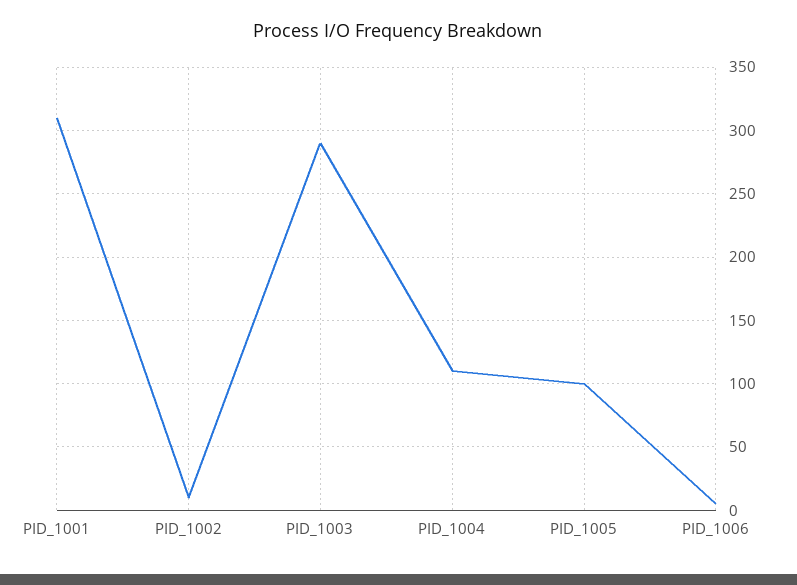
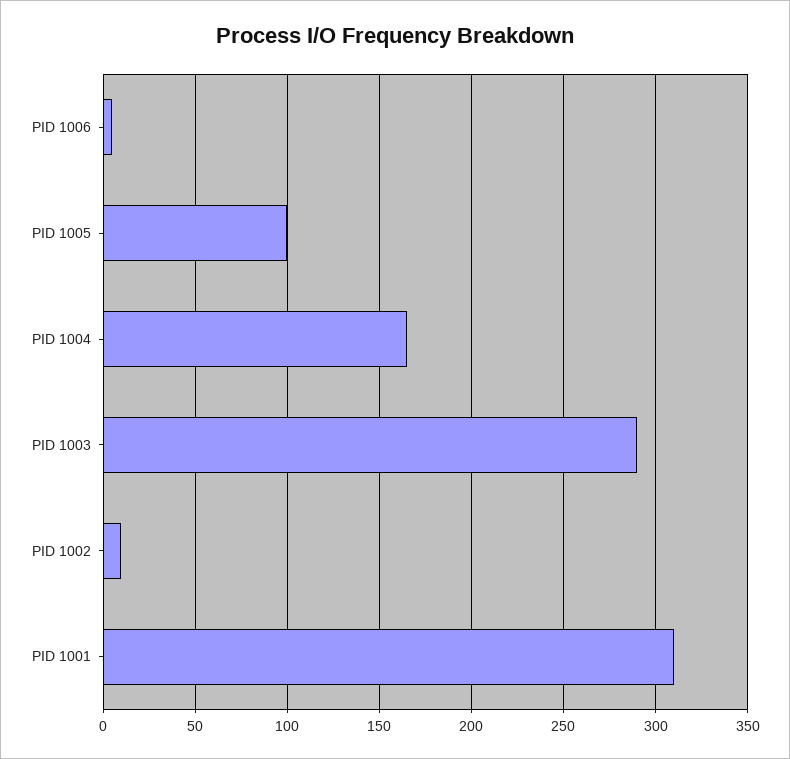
  {
    "PID_1001": 310,
    "PID_1002": 10,
    "PID_1003": 290,
-   "PID_1004": 110,
+   "PID_1004": 165,
    "PID_1005": 100,
    "PID_1006": 5
  }

